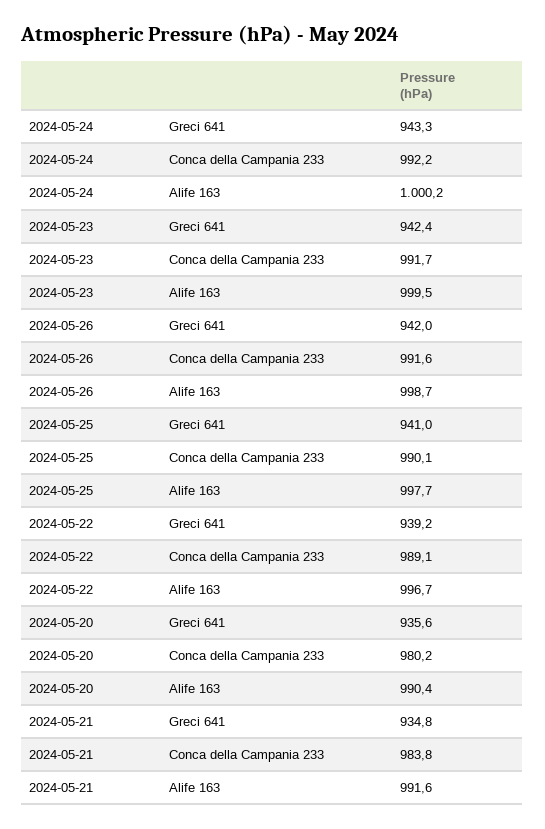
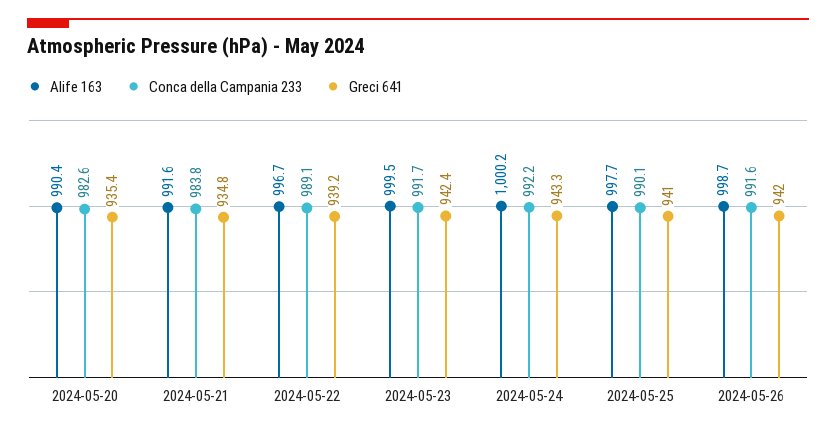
  {
    "Greci 641": {
      "2024-05-24": 943.3,
      "2024-05-23": 942.4,
      "2024-05-26": 942,
      "2024-05-25": 941,
      "2024-05-22": 939.2,
-     "2024-05-20": 935.6,
+     "2024-05-20": 935.4,
      "2024-05-21": 934.8
    },
    "Conca della Campania 233": {
      "2024-05-24": 992.2,
      "2024-05-23": 991.7,
      "2024-05-26": 991.6,
      "2024-05-25": 990.1,
      "2024-05-22": 989.1,
-     "2024-05-20": 980.2,
+     "2024-05-20": 982.6,
      "2024-05-21": 983.8
    },
    "Alife 163": {
      "2024-05-24": 1000.2,
      "2024-05-23": 999.5,
      "2024-05-26": 998.7,
      "2024-05-25": 997.7,
      "2024-05-22": 996.7,
      "2024-05-20": 990.4,
      "2024-05-21": 991.6
    }
  }

